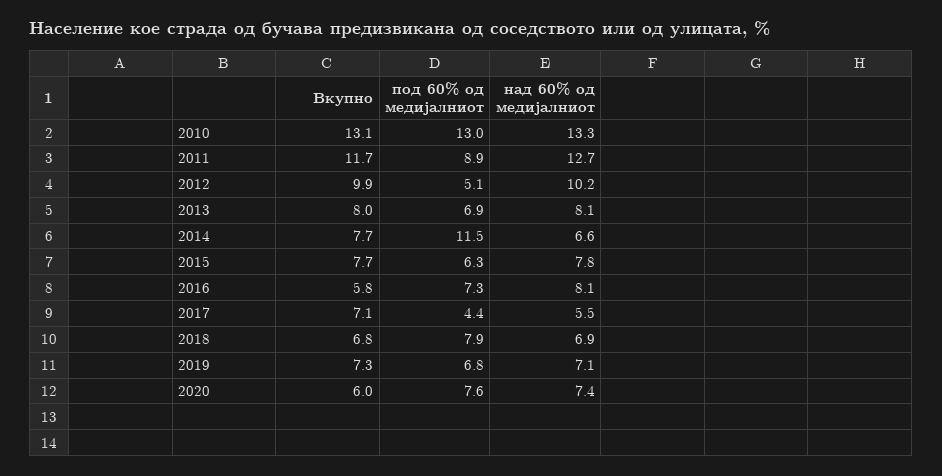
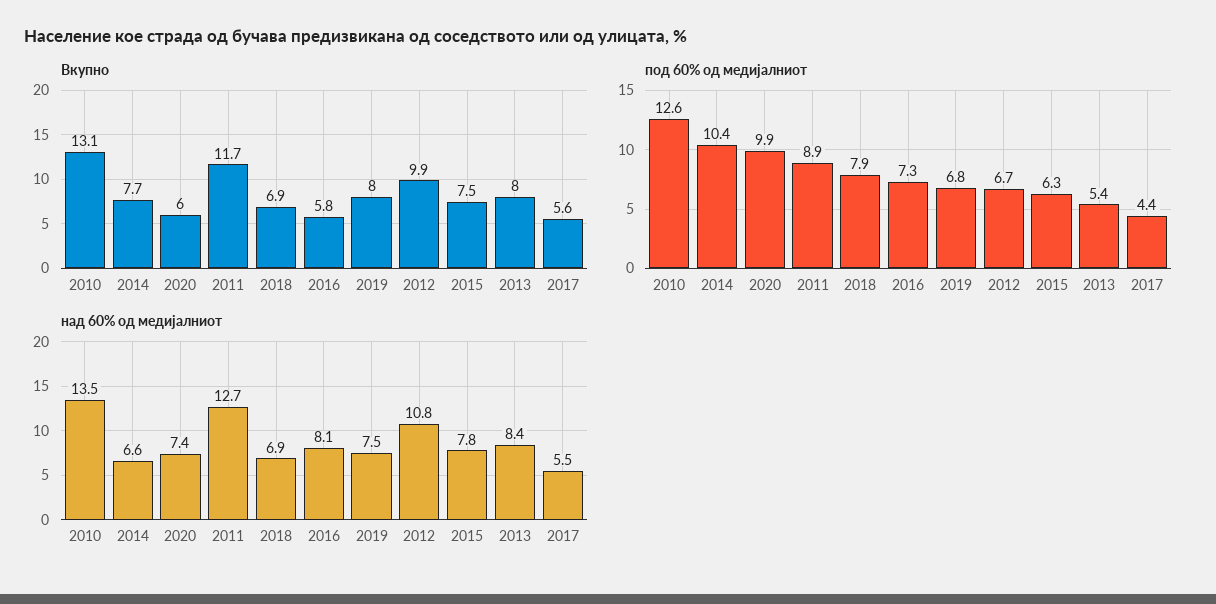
  {
    "Вкупно": {
      "2010": 13.1,
      "2011": 11.7,
      "2012": 9.9,
      "2013": 8,
      "2014": 7.7,
-     "2015": 7.7,
+     "2015": 7.5,
      "2016": 5.8,
-     "2017": 7.1,
+     "2017": 5.6,
-     "2018": 6.8,
+     "2018": 6.9,
-     "2019": 7.3,
+     "2019": 8,
      "2020": 6
    },
    "под 60% од медијалниот": {
-     "2010": 13,
+     "2010": 12.6,
      "2011": 8.9,
-     "2012": 5.1,
+     "2012": 6.7,
-     "2013": 6.9,
+     "2013": 5.4,
-     "2014": 11.5,
+     "2014": 10.4,
      "2015": 6.3,
      "2016": 7.3,
      "2017": 4.4,
      "2018": 7.9,
      "2019": 6.8,
-     "2020": 7.6
+     "2020": 9.9
    },
    "над 60% од медијалниот": {
-     "2010": 13.3,
+     "2010": 13.5,
      "2011": 12.7,
-     "2012": 10.2,
+     "2012": 10.8,
-     "2013": 8.1,
+     "2013": 8.4,
      "2014": 6.6,
      "2015": 7.8,
      "2016": 8.1,
      "2017": 5.5,
      "2018": 6.9,
-     "2019": 7.1,
+     "2019": 7.5,
      "2020": 7.4
    }
  }

